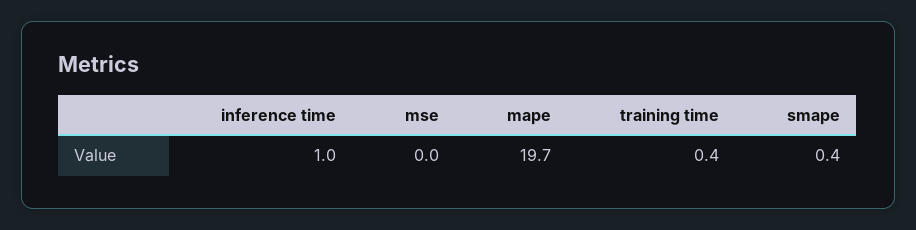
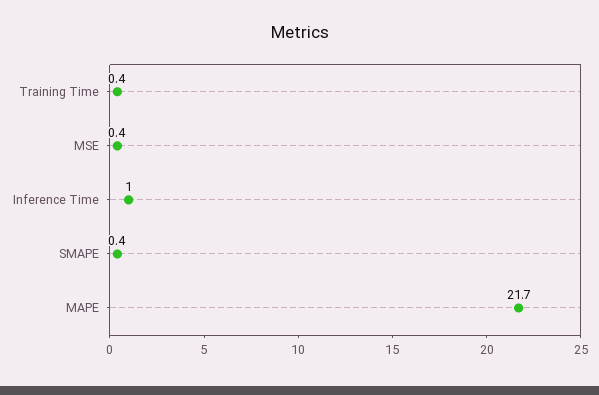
  {
    "inference time": 1,
-   "mse": 0,
+   "mse": 0.4,
-   "mape": 19.7,
+   "mape": 21.7,
    "training time": 0.4,
    "smape": 0.4
  }

